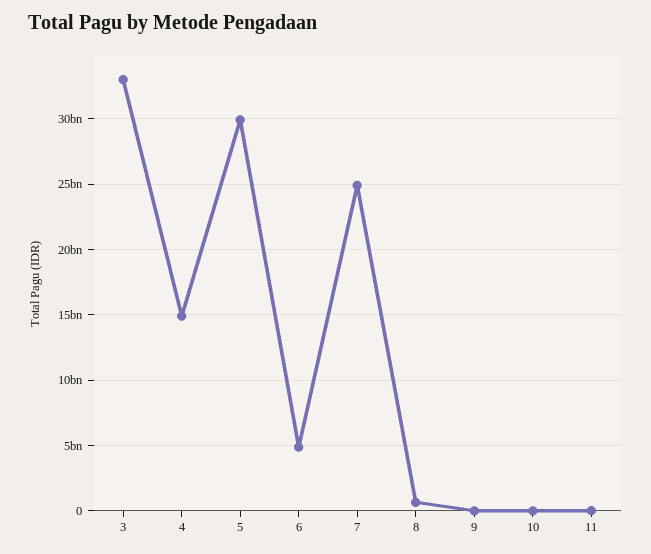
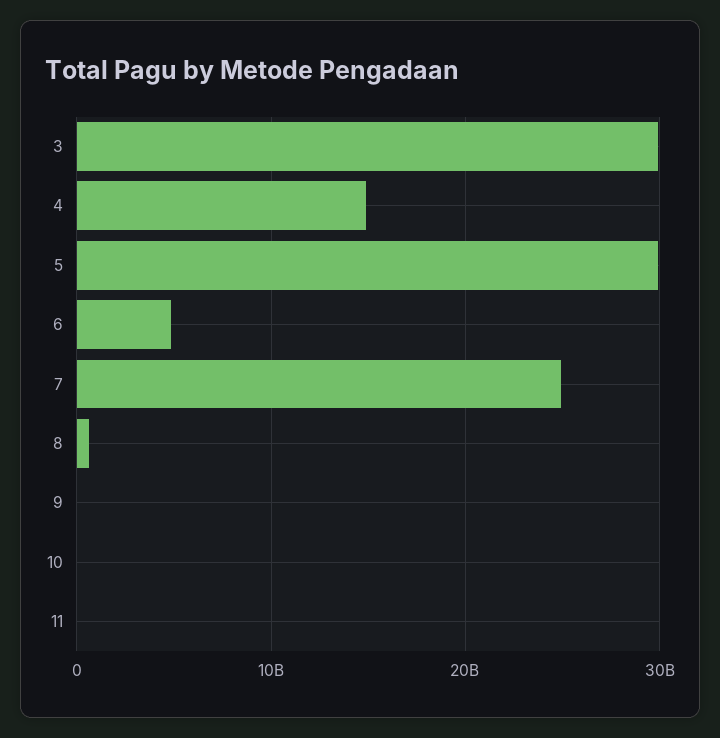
  {
-   "3": 33000000000,
+   "3": 30000000000,
    "4": 15000000000,
    "5": 30000000000,
    "6": 5000000000,
    "7": 25000000000,
    "8": 500000000,
    "9": 0,
    "10": 0,
    "11": 0
  }

